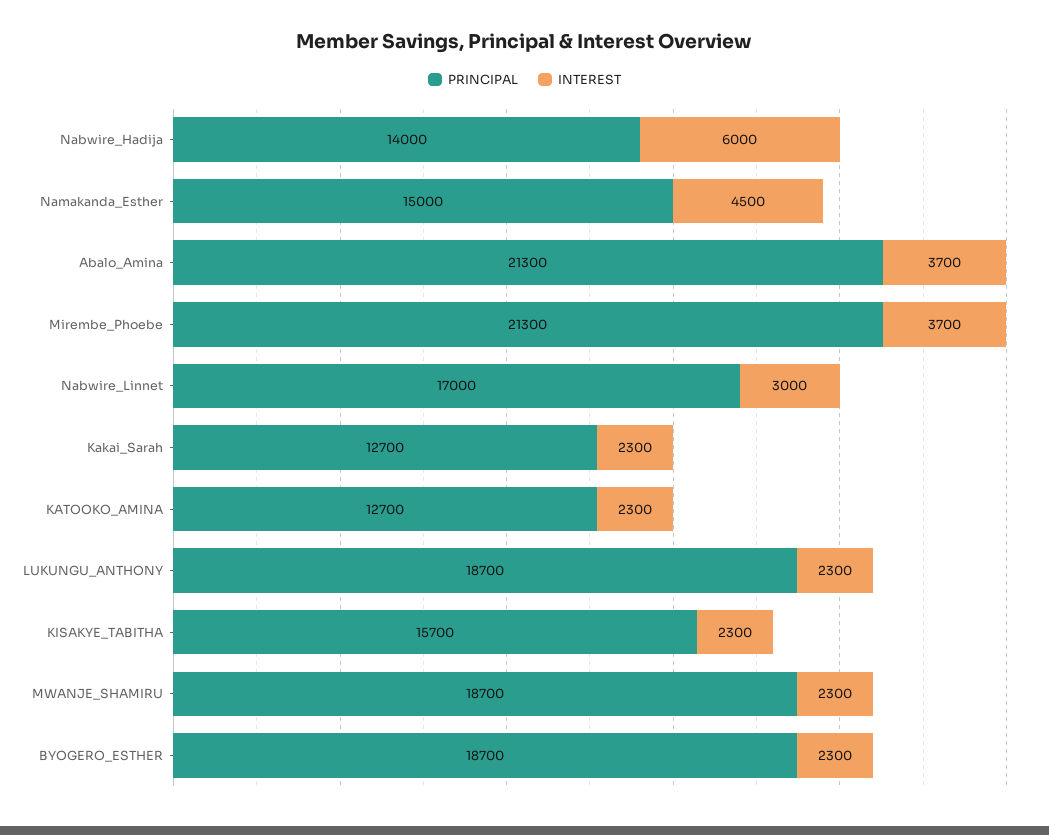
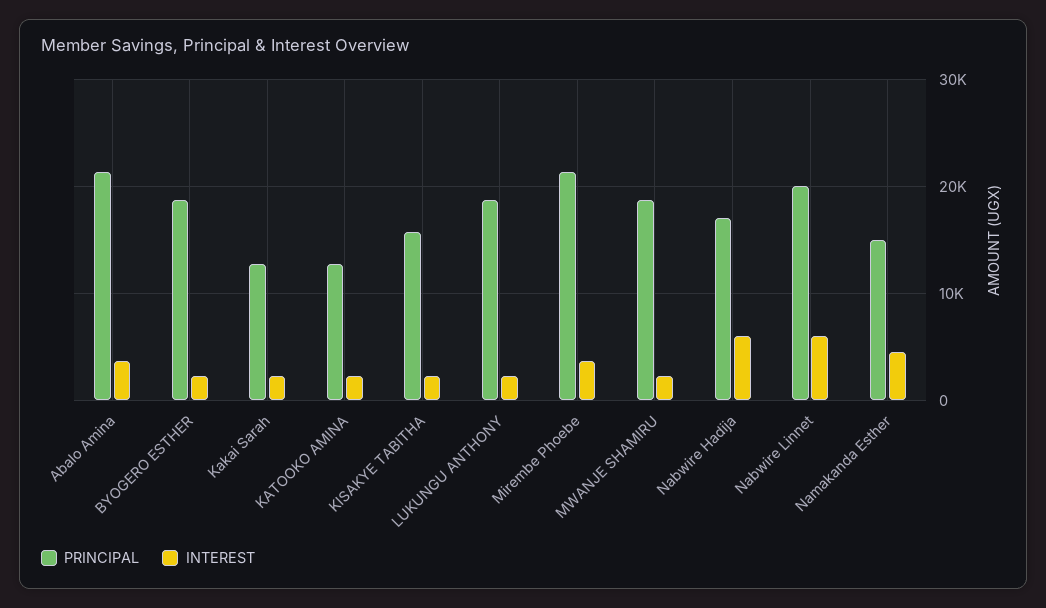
  {
    "PRINCIPAL": {
-     "Nabwire_Hadija": 14000,
+     "Nabwire_Hadija": 17000,
      "Namakanda_Esther": 15000,
      "Abalo_Amina": 21300,
      "Mirembe_Phoebe": 21300,
-     "Nabwire_Linnet": 17000,
+     "Nabwire_Linnet": 20000,
      "Kakai_Sarah": 12700,
      "KATOOKO_AMINA": 12700,
      "LUKUNGU_ANTHONY": 18700,
      "KISAKYE_TABITHA": 15700,
      "MWANJE_SHAMIRU": 18700,
      "BYOGERO_ESTHER": 18700
    },
    "INTEREST": {
      "Nabwire_Hadija": 6000,
      "Namakanda_Esther": 4500,
      "Abalo_Amina": 3700,
      "Mirembe_Phoebe": 3700,
-     "Nabwire_Linnet": 3000,
+     "Nabwire_Linnet": 6000,
      "Kakai_Sarah": 2300,
      "KATOOKO_AMINA": 2300,
      "LUKUNGU_ANTHONY": 2300,
      "KISAKYE_TABITHA": 2300,
      "MWANJE_SHAMIRU": 2300,
      "BYOGERO_ESTHER": 2300
    }
  }

